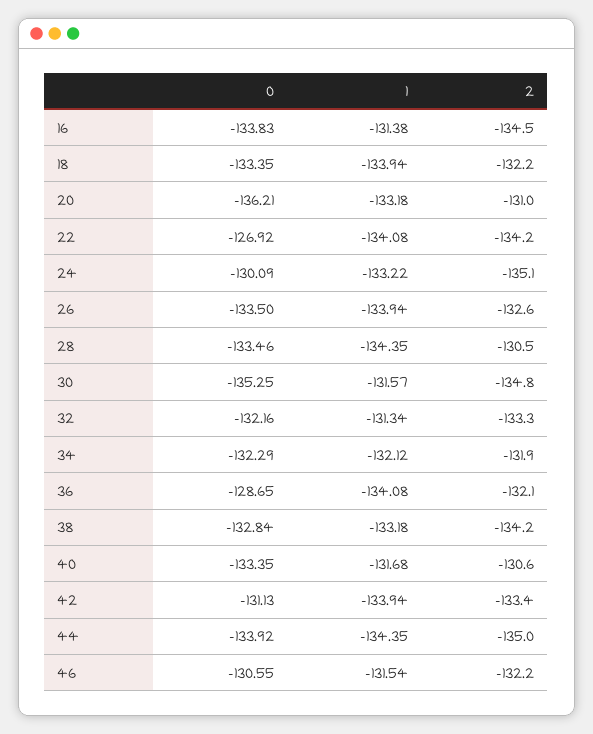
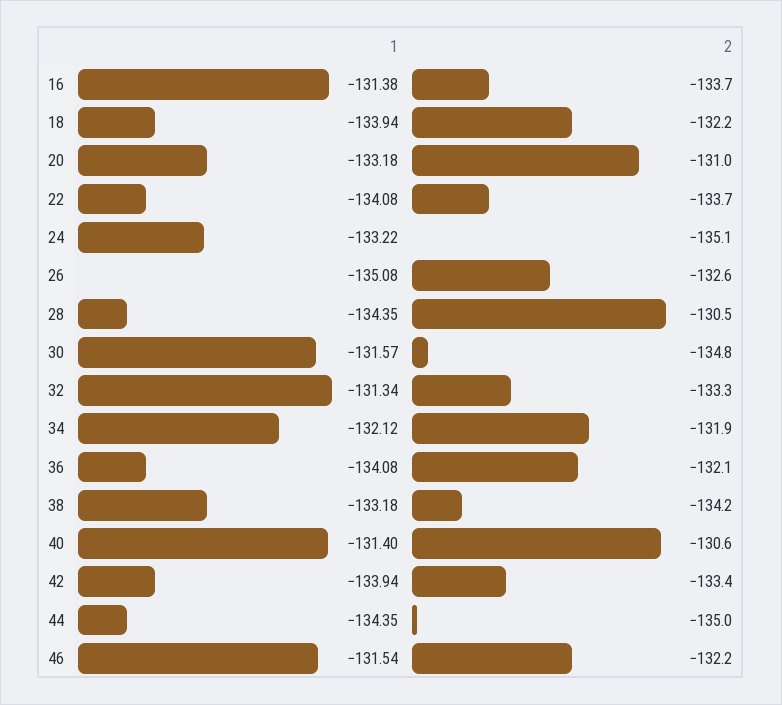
  {
-   "0": {
-     "16": -133.83,
-     "18": -133.35,
-     "20": -136.21,
-     "22": -126.92,
-     "24": -130.09,
-     "26": -133.5,
-     "28": -133.46,
-     "30": -135.25,
-     "32": -132.16,
-     "34": -132.29,
-     "36": -128.65,
-     "38": -132.84,
-     "40": -133.35,
-     "42": -131.13,
-     "44": -133.92,
-     "46": -130.55
-   },
    "1": {
      "16": -131.38,
      "18": -133.94,
      "20": -133.18,
      "22": -134.08,
      "24": -133.22,
-     "26": -133.94,
+     "26": -135.08,
      "28": -134.35,
      "30": -131.57,
      "32": -131.34,
      "34": -132.12,
      "36": -134.08,
      "38": -133.18,
-     "40": -131.68,
+     "40": -131.4,
      "42": -133.94,
      "44": -134.35,
      "46": -131.54
    },
    "2": {
-     "16": -134.5,
+     "16": -133.7,
      "18": -132.2,
      "20": -131,
-     "22": -134.2,
+     "22": -133.7,
      "24": -135.1,
      "26": -132.6,
      "28": -130.5,
      "30": -134.8,
      "32": -133.3,
      "34": -131.9,
      "36": -132.1,
      "38": -134.2,
      "40": -130.6,
      "42": -133.4,
      "44": -135,
      "46": -132.2
    }
  }

